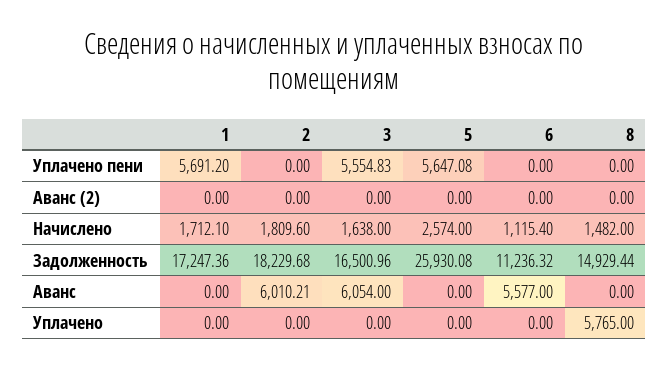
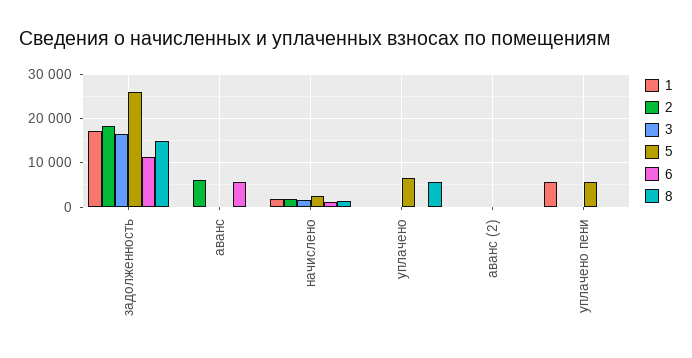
  {
    "1": {
      "Уплачено пени": 5691.2,
      "Аванс (2)": 0,
      "Начислено": 1712.1,
      "Задолженность": 17247.36,
      "Аванс": 0,
      "Уплачено": 0
    },
    "2": {
      "Уплачено пени": 0,
      "Аванс (2)": 0,
      "Начислено": 1809.6,
      "Задолженность": 18229.68,
      "Аванс": 6010.21,
      "Уплачено": 0
    },
    "3": {
-     "Уплачено пени": 5554.83,
+     "Уплачено пени": 0,
      "Аванс (2)": 0,
      "Начислено": 1638,
      "Задолженность": 16500.96,
-     "Аванс": 6054,
+     "Аванс": 0,
      "Уплачено": 0
    },
    "5": {
      "Уплачено пени": 5647.08,
      "Аванс (2)": 0,
      "Начислено": 2574,
      "Задолженность": 25930.08,
      "Аванс": 0,
-     "Уплачено": 0
+     "Уплачено": 6000
    },
    "6": {
      "Уплачено пени": 0,
      "Аванс (2)": 0,
      "Начислено": 1115.4,
      "Задолженность": 11236.32,
      "Аванс": 5577,
      "Уплачено": 0
    },
    "8": {
      "Уплачено пени": 0,
      "Аванс (2)": 0,
      "Начислено": 1482,
      "Задолженность": 14929.44,
      "Аванс": 0,
      "Уплачено": 5765
    }
  }

